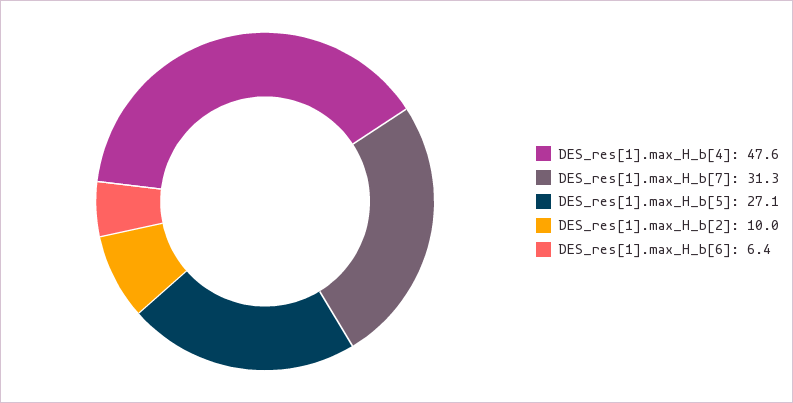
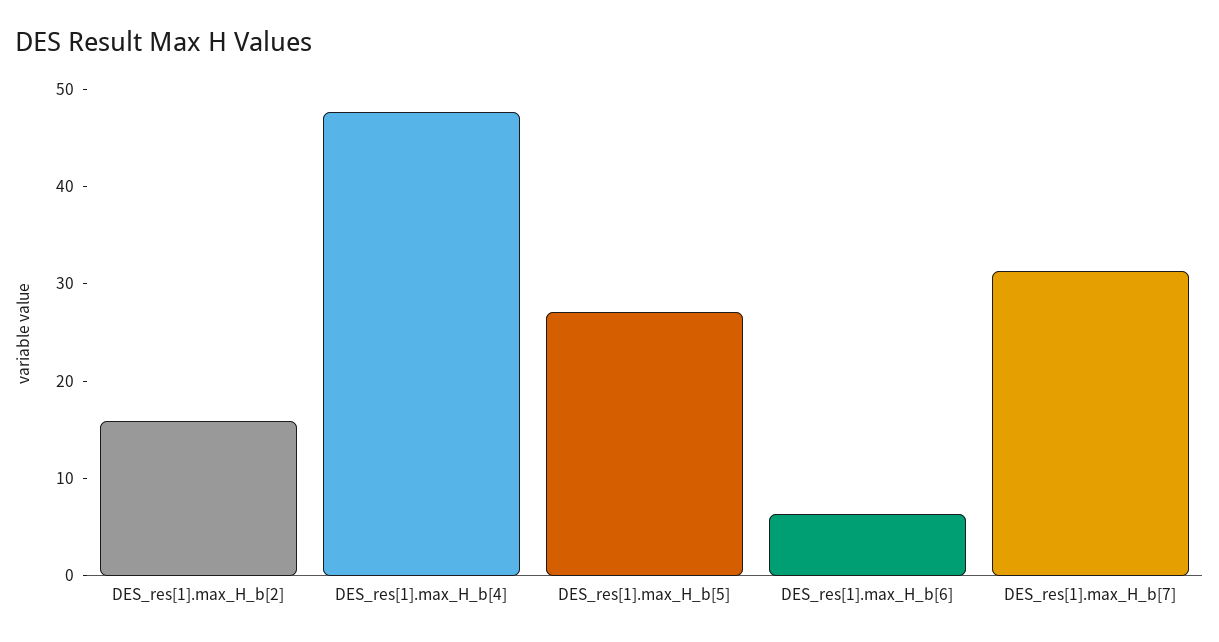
  {
    "DES_res[1].max_H_b[4]": 47.6,
    "DES_res[1].max_H_b[7]": 31.3,
    "DES_res[1].max_H_b[5]": 27.1,
-   "DES_res[1].max_H_b[2]": 10,
+   "DES_res[1].max_H_b[2]": 16,
    "DES_res[1].max_H_b[6]": 6.4
  }

